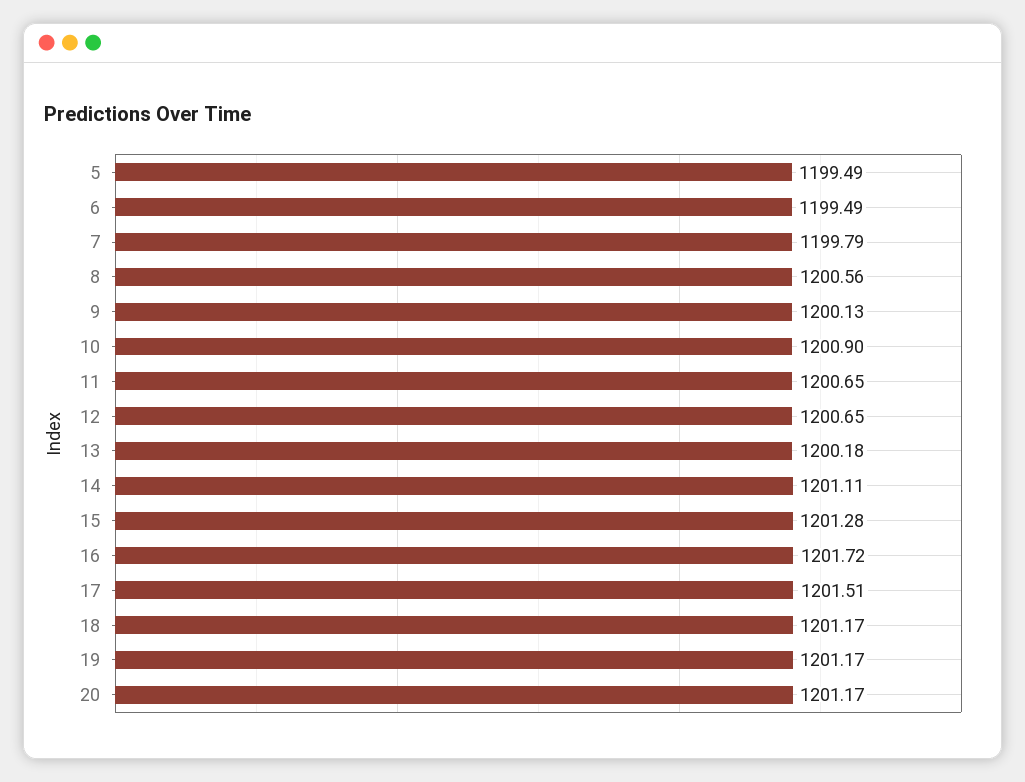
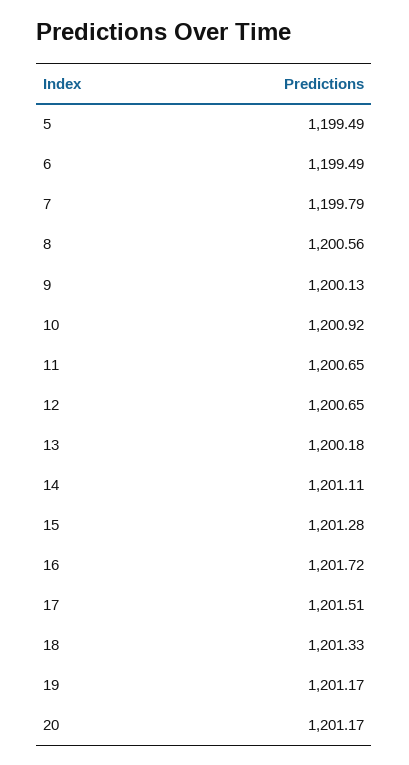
  {
    "5": 1199.49,
    "6": 1199.49,
    "7": 1199.79,
    "8": 1200.56,
    "9": 1200.13,
-   "10": 1200.9,
+   "10": 1200.92,
    "11": 1200.65,
    "12": 1200.65,
    "13": 1200.18,
    "14": 1201.11,
    "15": 1201.28,
    "16": 1201.72,
    "17": 1201.51,
-   "18": 1201.17,
+   "18": 1201.33,
    "19": 1201.17,
    "20": 1201.17
  }

